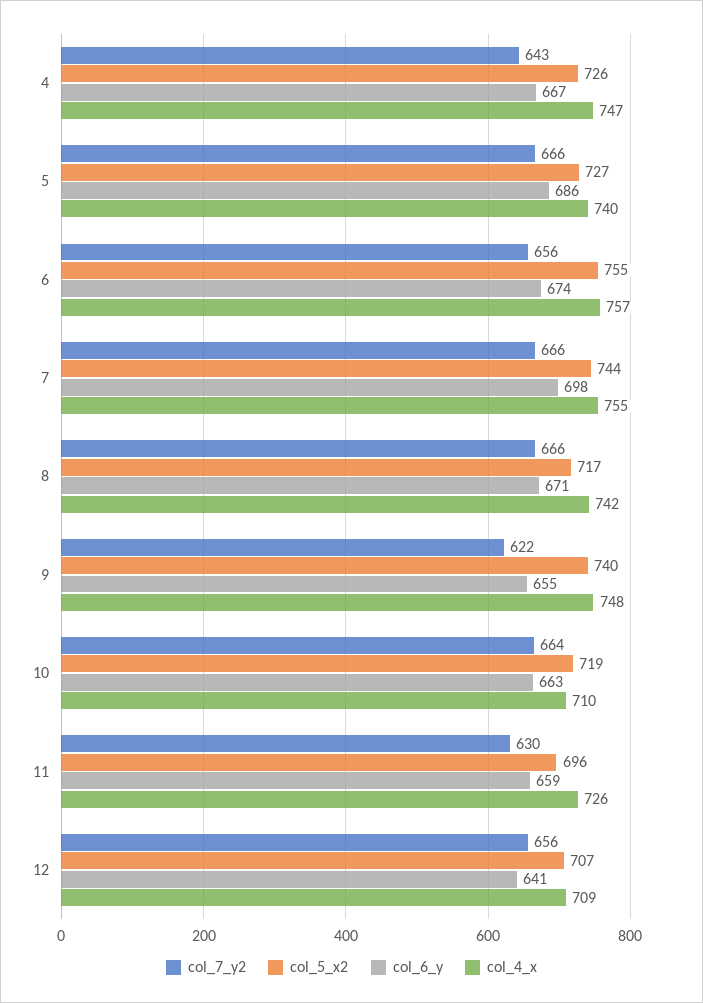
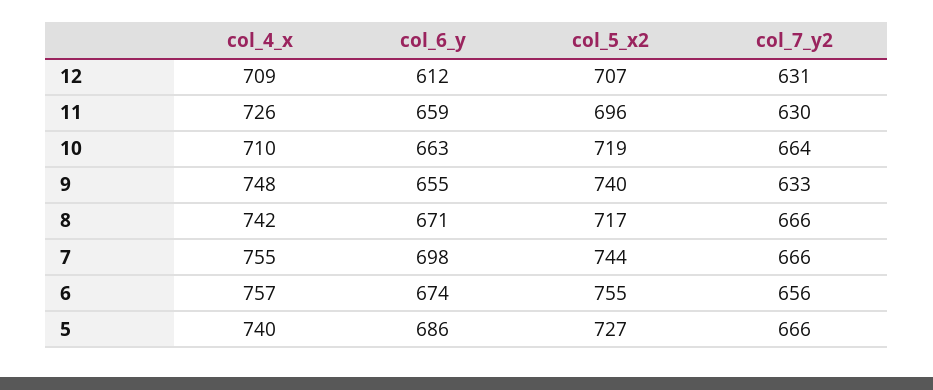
  {
    "col_7_y2": {
-     "4": 643,
      "5": 666,
      "6": 656,
      "7": 666,
      "8": 666,
-     "9": 622,
+     "9": 633,
      "10": 664,
      "11": 630,
-     "12": 656
+     "12": 631
    },
    "col_5_x2": {
-     "4": 726,
      "5": 727,
      "6": 755,
      "7": 744,
      "8": 717,
      "9": 740,
      "10": 719,
      "11": 696,
      "12": 707
    },
    "col_6_y": {
-     "4": 667,
      "5": 686,
      "6": 674,
      "7": 698,
      "8": 671,
      "9": 655,
      "10": 663,
      "11": 659,
-     "12": 641
+     "12": 612
    },
    "col_4_x": {
-     "4": 747,
      "5": 740,
      "6": 757,
      "7": 755,
      "8": 742,
      "9": 748,
      "10": 710,
      "11": 726,
      "12": 709
    }
  }

